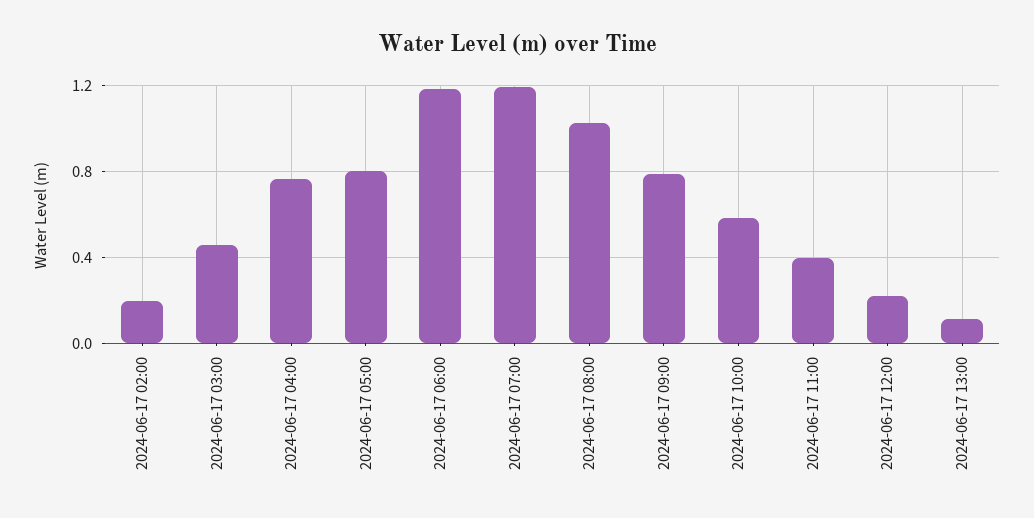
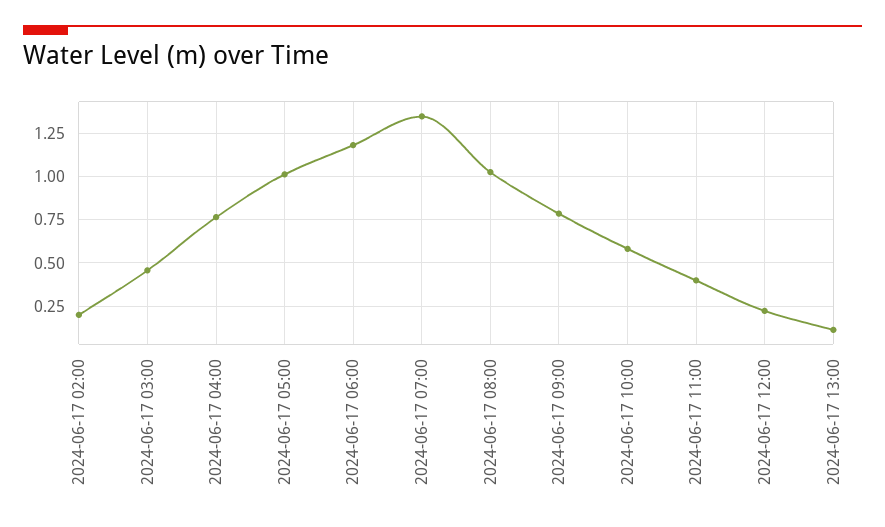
  {
    "2024-06-17 02:00": 0.2,
    "2024-06-17 03:00": 0.45,
    "2024-06-17 04:00": 0.75,
-   "2024-06-17 05:00": 0.8,
+   "2024-06-17 05:00": 1,
    "2024-06-17 06:00": 1.2,
-   "2024-06-17 07:00": 1.2,
+   "2024-06-17 07:00": 1.35,
    "2024-06-17 08:00": 1.05,
    "2024-06-17 09:00": 0.8,
    "2024-06-17 10:00": 0.6,
    "2024-06-17 11:00": 0.4,
    "2024-06-17 12:00": 0.2,
    "2024-06-17 13:00": 0.1
  }

